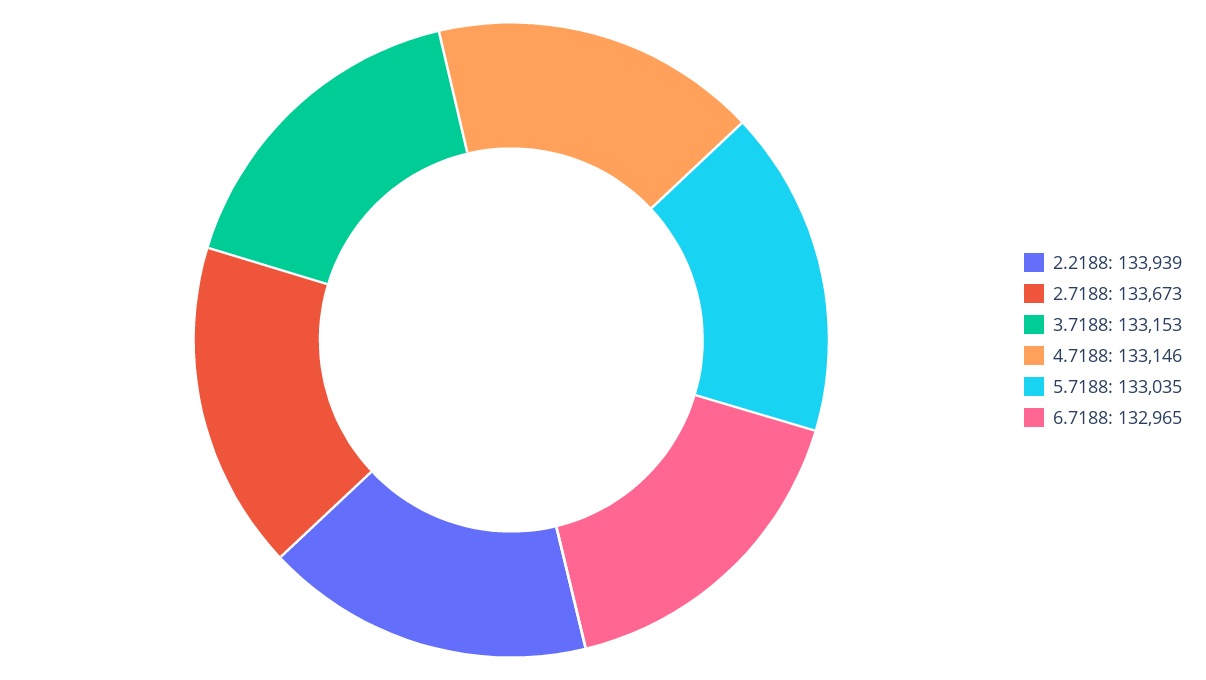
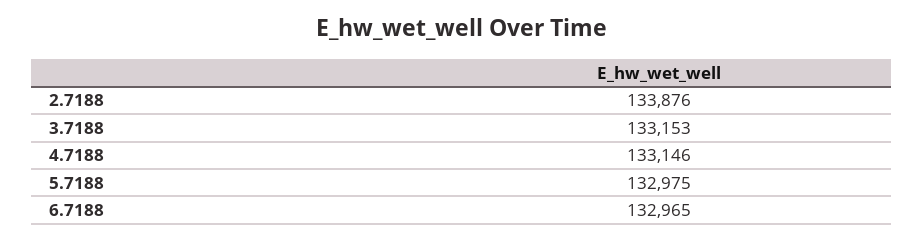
  {
-   "2.2188": 133939,
-   "2.7188": 133673,
+   "2.7188": 133876,
    "3.7188": 133153,
    "4.7188": 133146,
-   "5.7188": 133035,
+   "5.7188": 132975,
    "6.7188": 132965
  }

